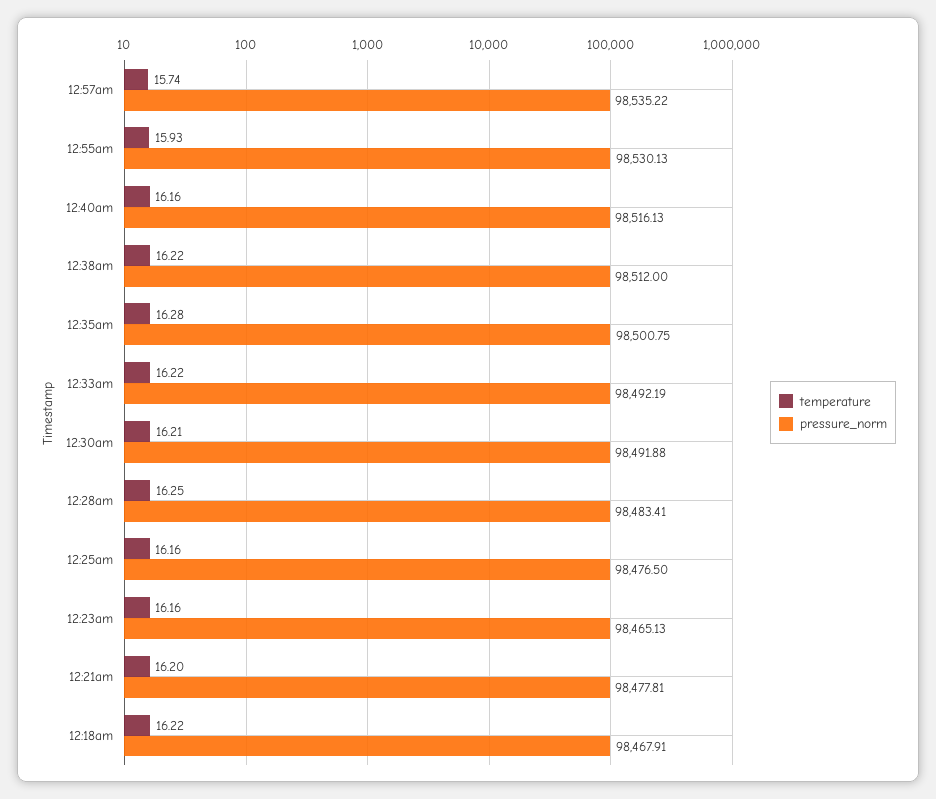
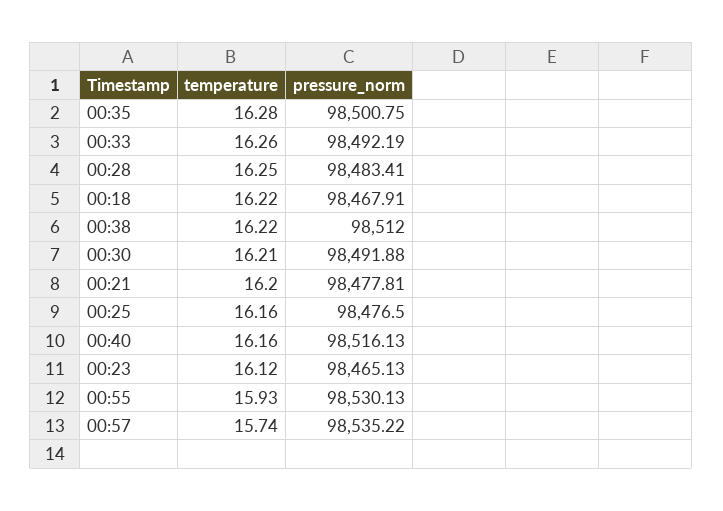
  {
    "temperature": {
      "12:57am": 15.74,
      "12:55am": 15.93,
      "12:40am": 16.16,
      "12:38am": 16.22,
      "12:35am": 16.28,
-     "12:33am": 16.22,
+     "12:33am": 16.26,
      "12:30am": 16.21,
      "12:28am": 16.25,
      "12:25am": 16.16,
-     "12:23am": 16.16,
+     "12:23am": 16.12,
      "12:21am": 16.2,
      "12:18am": 16.22
    },
    "pressure_norm": {
      "12:57am": 98535.22,
      "12:55am": 98530.13,
      "12:40am": 98516.13,
      "12:38am": 98512,
      "12:35am": 98500.75,
      "12:33am": 98492.19,
      "12:30am": 98491.88,
      "12:28am": 98483.41,
      "12:25am": 98476.5,
      "12:23am": 98465.13,
      "12:21am": 98477.81,
      "12:18am": 98467.91
    }
  }

